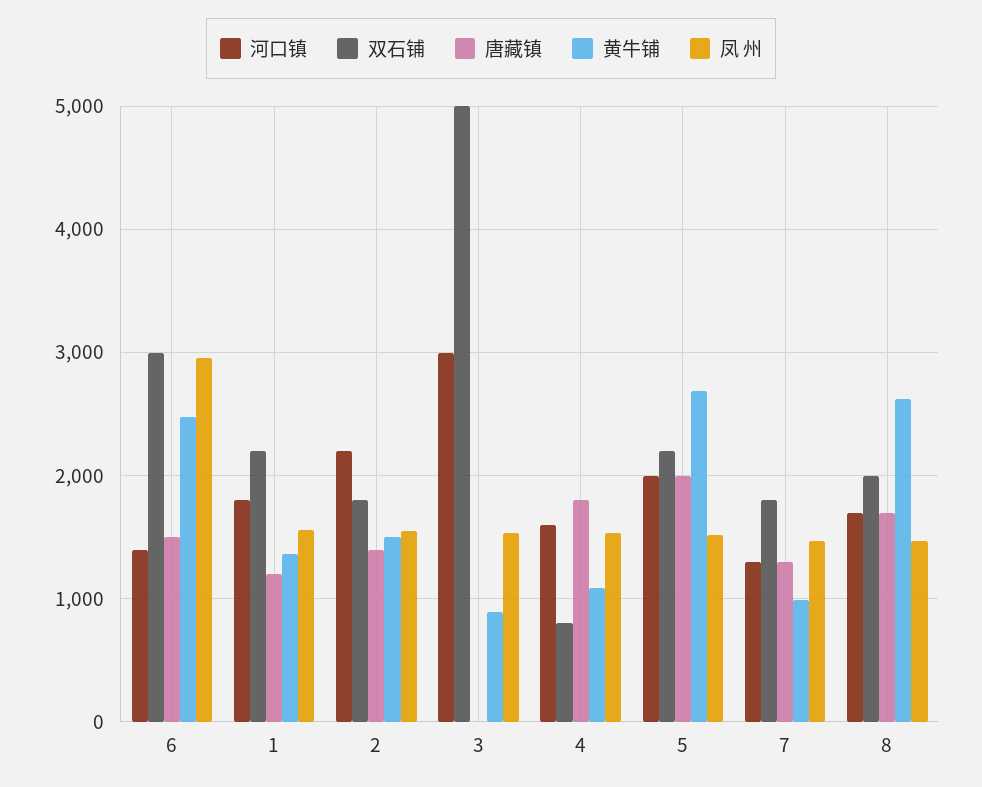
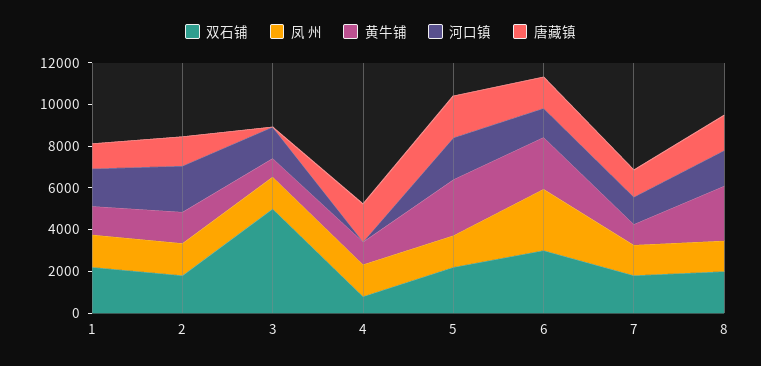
  {
    "河口镇": {
      "6": 1400,
      "1": 1800,
      "2": 2200,
-     "3": 3000,
+     "3": 1500,
-     "4": 1600,
+     "4": 0,
      "5": 2000,
      "7": 1300,
      "8": 1700
    },
    "双石铺": {
      "6": 3000,
      "1": 2200,
      "2": 1800,
      "3": 5000,
      "4": 800,
      "5": 2200,
      "7": 1800,
      "8": 2000
    },
    "唐藏镇": {
      "6": 1500,
      "1": 1200,
      "2": 1400,
      "3": 0,
      "4": 1800,
      "5": 2000,
      "7": 1300,
      "8": 1700
    },
    "黄牛铺": {
      "6": 2500,
      "1": 1400,
      "2": 1500,
      "3": 900,
      "4": 1100,
      "5": 2700,
      "7": 1000,
      "8": 2600
    },
    "凤 州": {
      "6": 3000,
      "1": 1600,
      "2": 1600,
      "3": 1500,
      "4": 1500,
      "5": 1500,
      "7": 1500,
      "8": 1500
    }
  }

